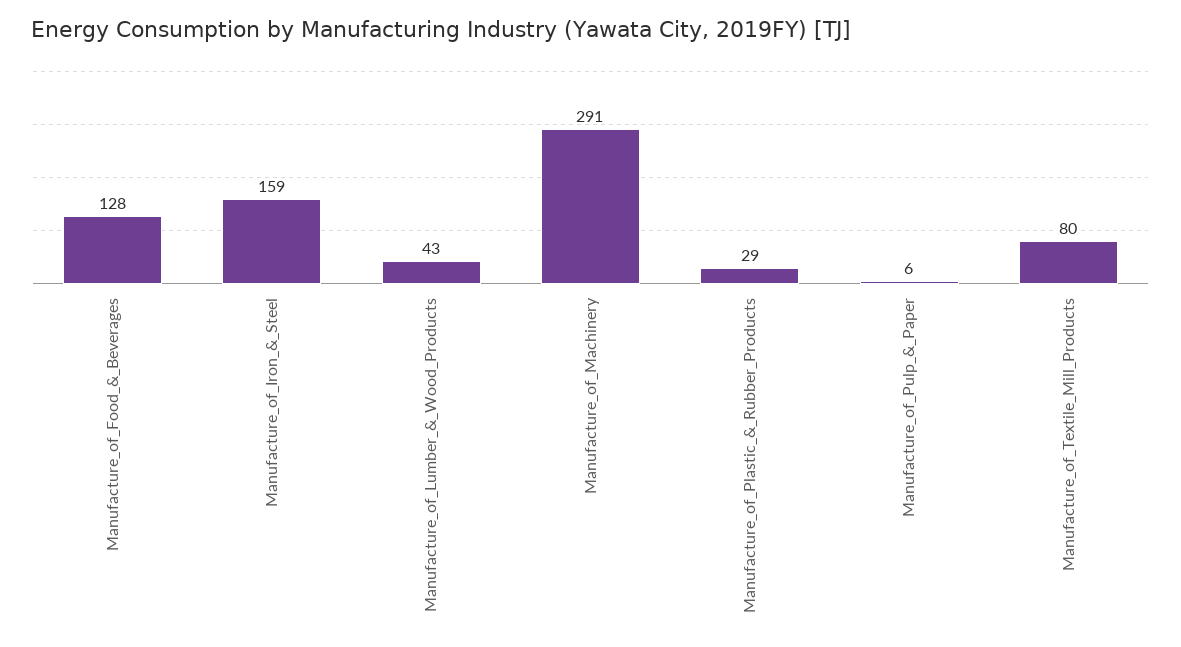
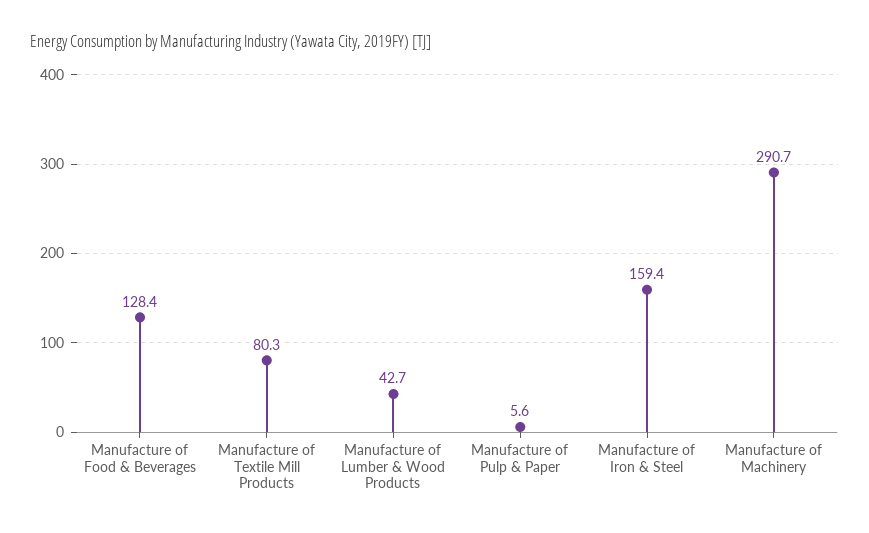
  {
    "Manufacture_of_Food_&_Beverages": 128.4,
    "Manufacture_of_Iron_&_Steel": 159.4,
    "Manufacture_of_Lumber_&_Wood_Products": 42.7,
    "Manufacture_of_Machinery": 290.7,
-   "Manufacture_of_Plastic_&_Rubber_Products": 29,
    "Manufacture_of_Pulp_&_Paper": 5.6,
    "Manufacture_of_Textile_Mill_Products": 80.3
  }

